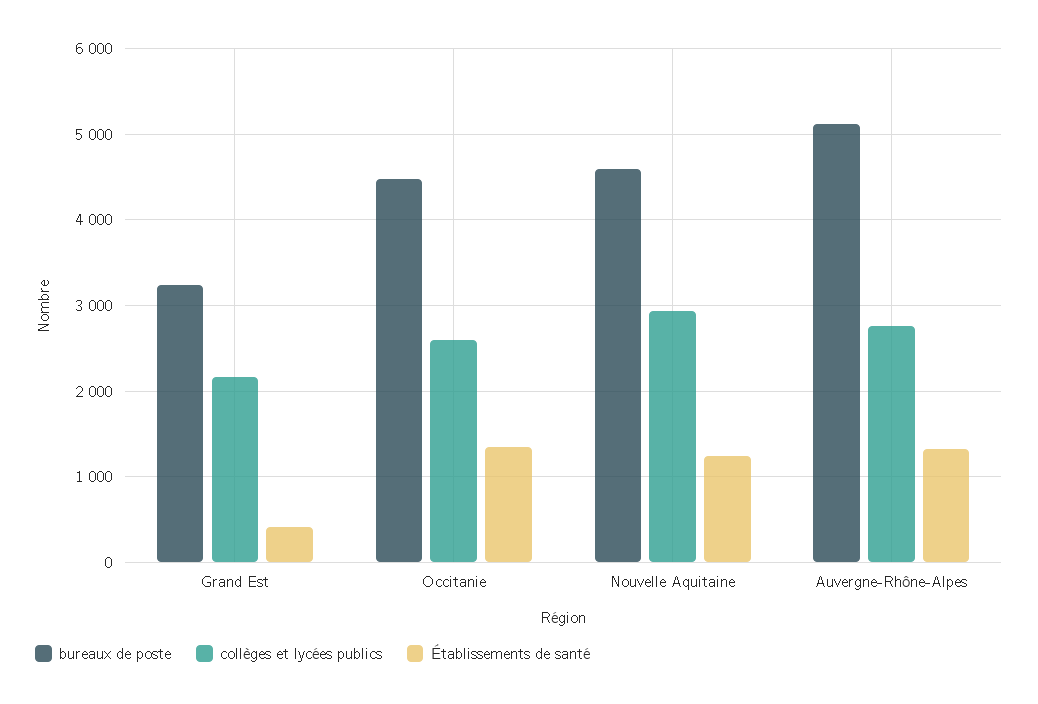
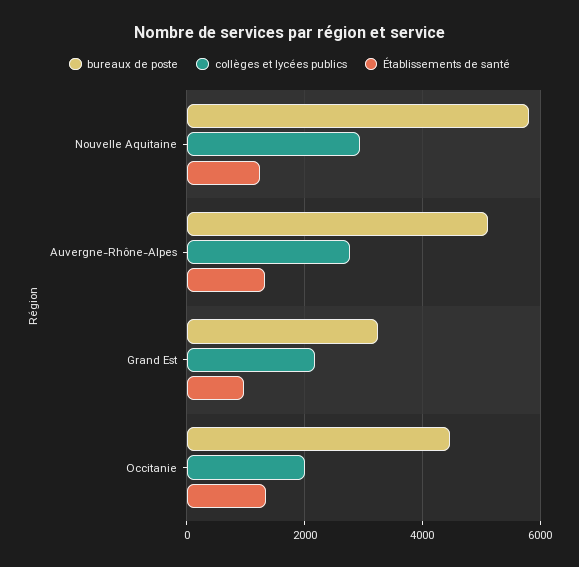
  {
    "bureaux de poste": {
      "Grand Est": 3200,
      "Occitanie": 4500,
-     "Nouvelle Aquitaine": 4600,
+     "Nouvelle Aquitaine": 5800,
      "Auvergne-Rhône-Alpes": 5100
    },
    "collèges et lycées publics": {
      "Grand Est": 2200,
-     "Occitanie": 2600,
+     "Occitanie": 2000,
      "Nouvelle Aquitaine": 2900,
      "Auvergne-Rhône-Alpes": 2800
    },
    "Établissements de santé": {
-     "Grand Est": 400,
+     "Grand Est": 1000,
      "Occitanie": 1400,
      "Nouvelle Aquitaine": 1200,
      "Auvergne-Rhône-Alpes": 1300
    }
  }

